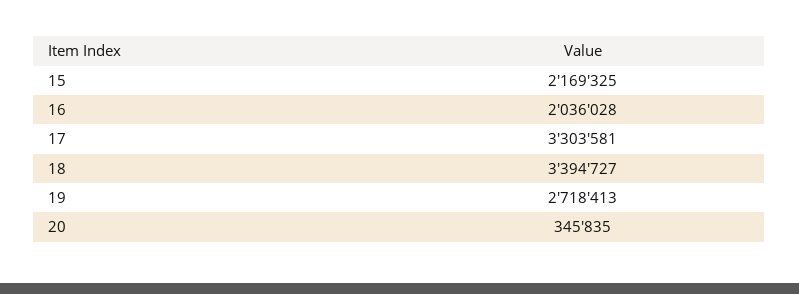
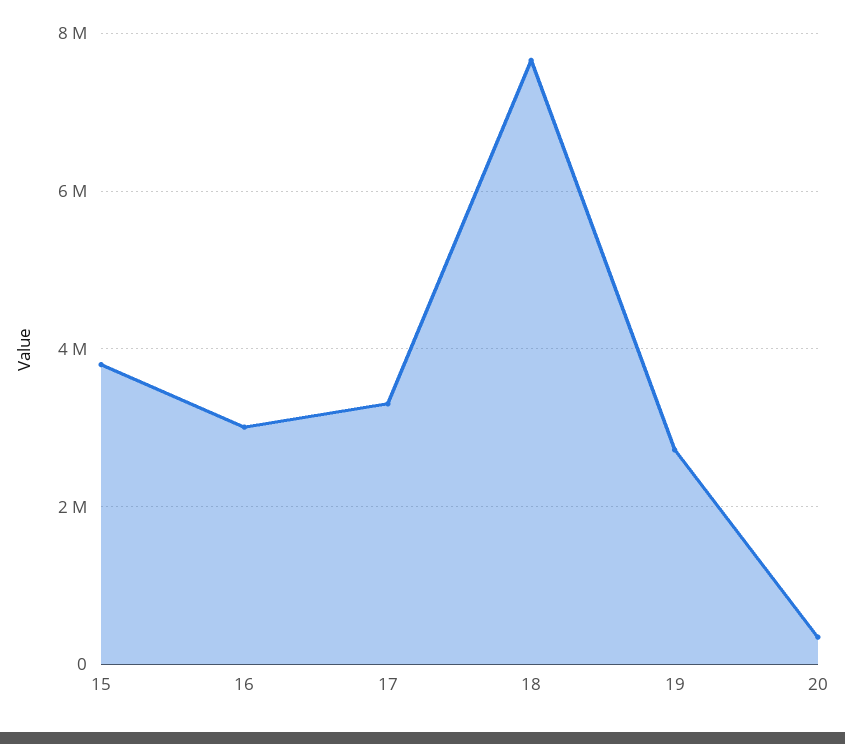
  {
-   "15": 2169325,
+   "15": 3800000,
-   "16": 2036028,
+   "16": 3000000,
    "17": 3303581,
-   "18": 3394727,
+   "18": 7600000,
    "19": 2718413,
    "20": 345835
  }

